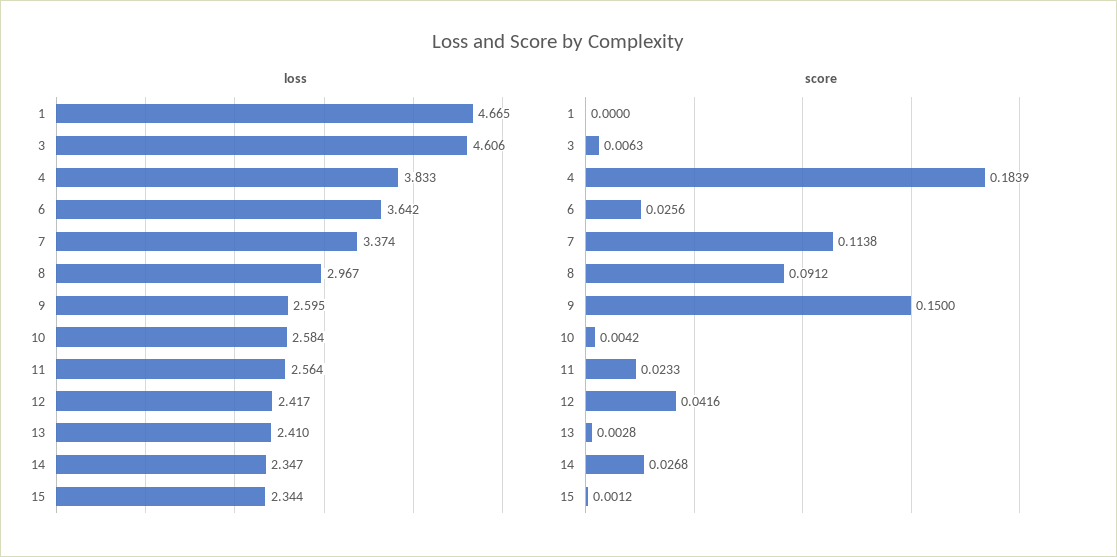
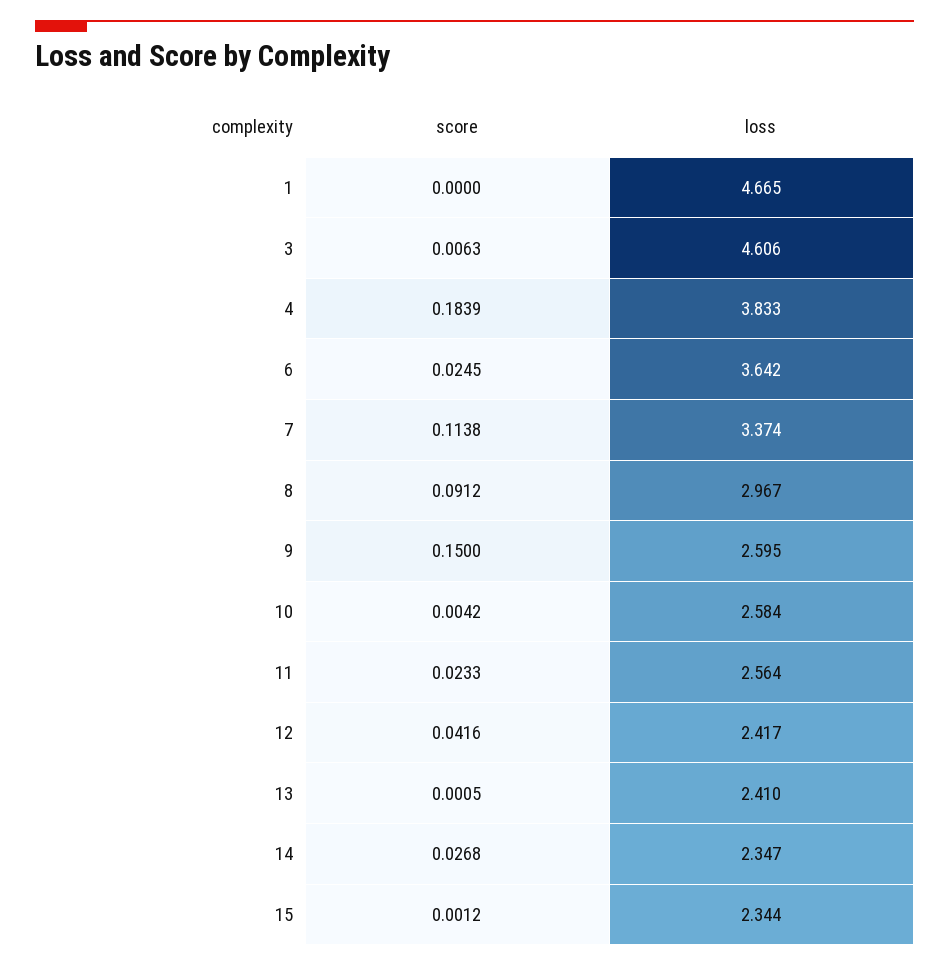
  {
    "loss": {
      "1": 4.665,
      "3": 4.606,
      "4": 3.833,
      "6": 3.642,
      "7": 3.374,
      "8": 2.967,
      "9": 2.595,
      "10": 2.584,
      "11": 2.564,
      "12": 2.417,
      "13": 2.41,
      "14": 2.347,
      "15": 2.344
    },
    "score": {
      "1": 0,
      "3": 0.0063,
      "4": 0.1839,
-     "6": 0.0256,
+     "6": 0.0245,
      "7": 0.1138,
      "8": 0.0912,
      "9": 0.15,
      "10": 0.0042,
      "11": 0.0233,
      "12": 0.0416,
-     "13": 0.0028,
+     "13": 0.0005,
      "14": 0.0268,
      "15": 0.0012
    }
  }

